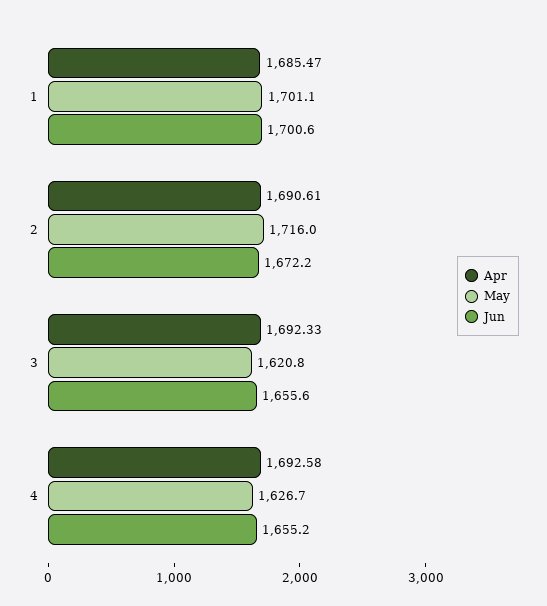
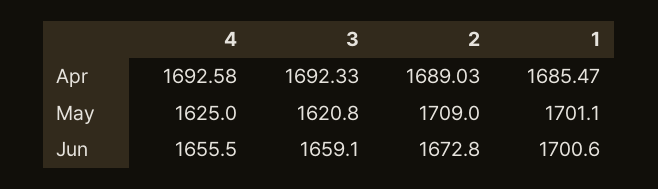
  {
    "Apr": {
      "1": 1685.47,
-     "2": 1690.61,
+     "2": 1689.03,
      "3": 1692.33,
      "4": 1692.58
    },
    "May": {
      "1": 1701.1,
-     "2": 1716,
+     "2": 1709,
      "3": 1620.8,
-     "4": 1626.7
+     "4": 1625
    },
    "Jun": {
      "1": 1700.6,
-     "2": 1672.2,
+     "2": 1672.8,
-     "3": 1655.6,
+     "3": 1659.1,
-     "4": 1655.2
+     "4": 1655.5
    }
  }

